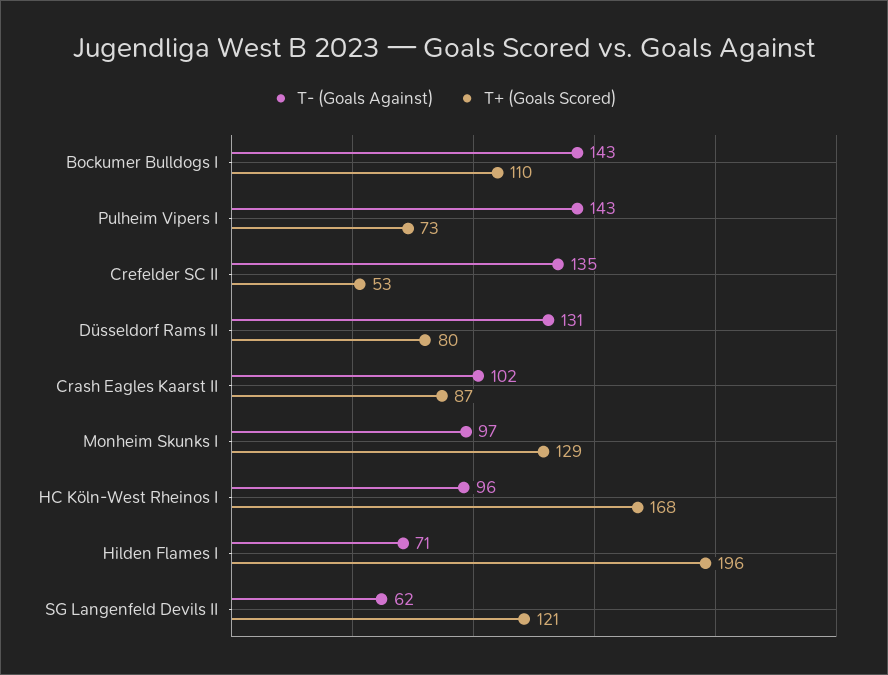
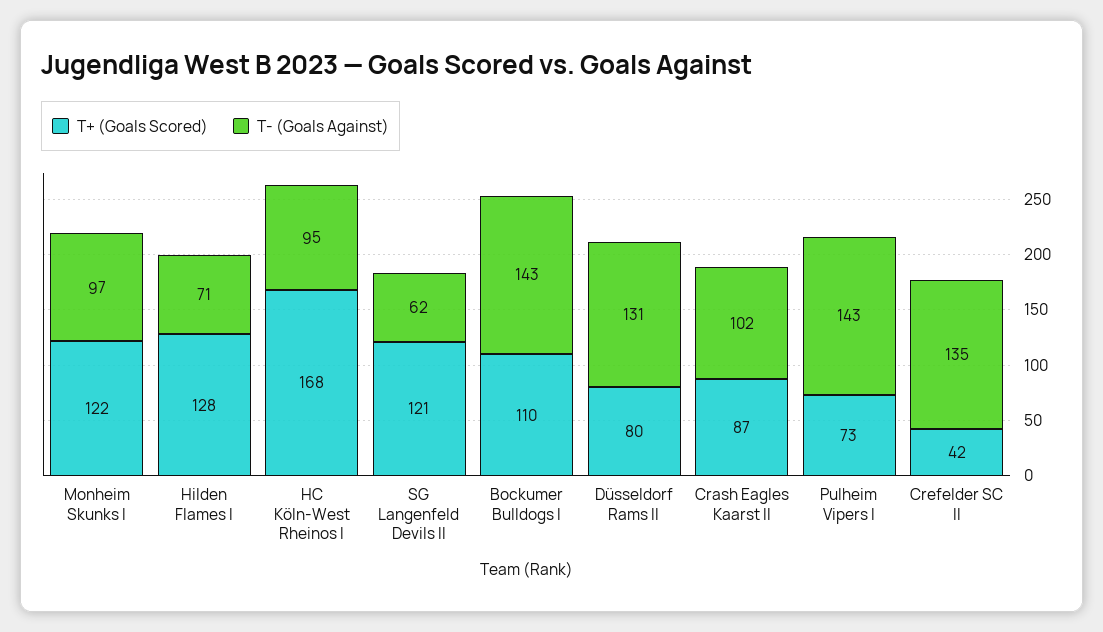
  {
    "T- (Goals Against)": {
      "Bockumer Bulldogs I": 143,
      "Pulheim Vipers I": 143,
      "Crefelder SC II": 135,
      "Düsseldorf Rams II": 131,
      "Crash Eagles Kaarst II": 102,
      "Monheim Skunks I": 97,
-     "HC Köln-West Rheinos I": 96,
+     "HC Köln-West Rheinos I": 95,
      "Hilden Flames I": 71,
      "SG Langenfeld Devils II": 62
    },
    "T+ (Goals Scored)": {
      "Bockumer Bulldogs I": 110,
      "Pulheim Vipers I": 73,
-     "Crefelder SC II": 53,
+     "Crefelder SC II": 42,
      "Düsseldorf Rams II": 80,
      "Crash Eagles Kaarst II": 87,
-     "Monheim Skunks I": 129,
+     "Monheim Skunks I": 122,
      "HC Köln-West Rheinos I": 168,
-     "Hilden Flames I": 196,
+     "Hilden Flames I": 128,
      "SG Langenfeld Devils II": 121
    }
  }

